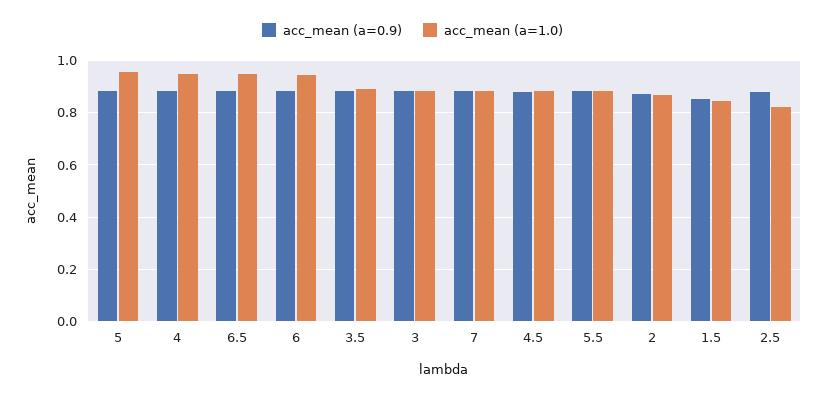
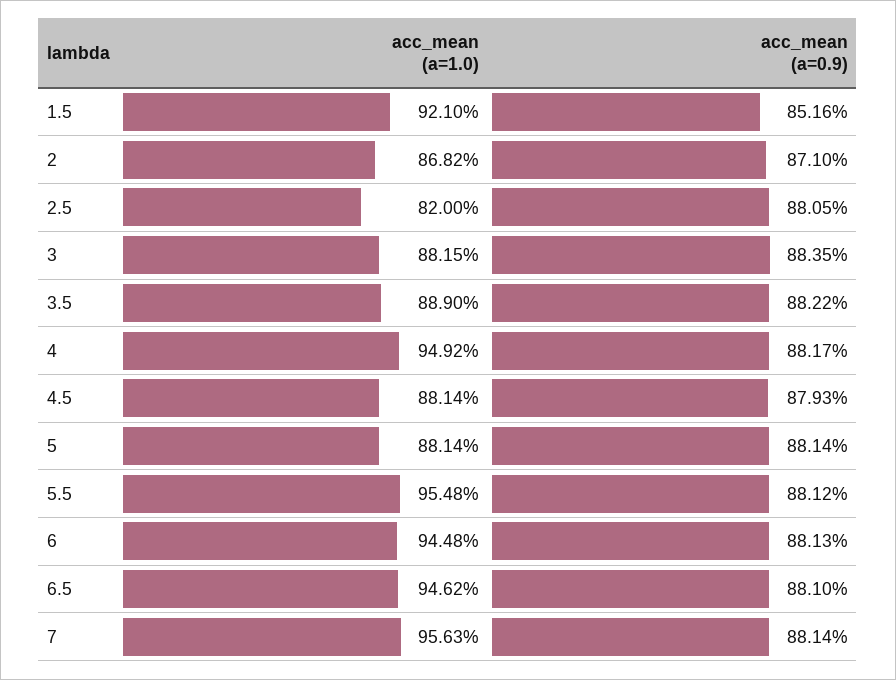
  {
    "acc_mean (a=0.9)": {
      "5": 0.8814,
      "4": 0.8817,
      "6.5": 0.881,
      "6": 0.8813,
      "3.5": 0.8822,
      "3": 0.8835,
      "7": 0.8814,
      "4.5": 0.8793,
      "5.5": 0.8812,
      "2": 0.871,
      "1.5": 0.8516,
      "2.5": 0.8805
    },
    "acc_mean (a=1.0)": {
-     "5": 0.95,
+     "5": 0.8814,
      "4": 0.9492,
      "6.5": 0.9462,
      "6": 0.9448,
      "3.5": 0.889,
      "3": 0.8815,
-     "7": 0.875,
+     "7": 0.9563,
      "4.5": 0.8814,
-     "5.5": 0.875,
+     "5.5": 0.9548,
      "2": 0.8682,
-     "1.5": 0.85,
+     "1.5": 0.921,
      "2.5": 0.82
    }
  }

